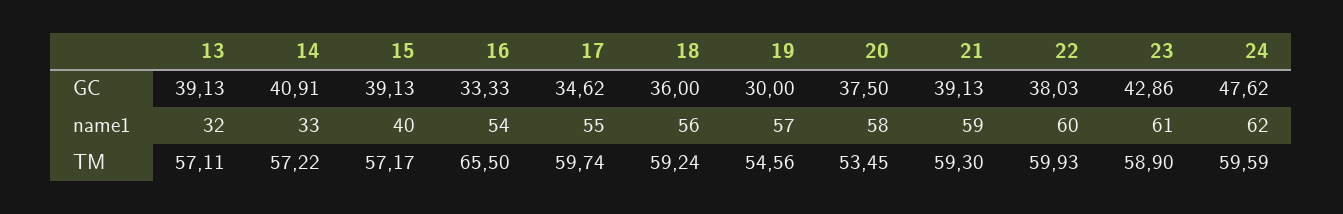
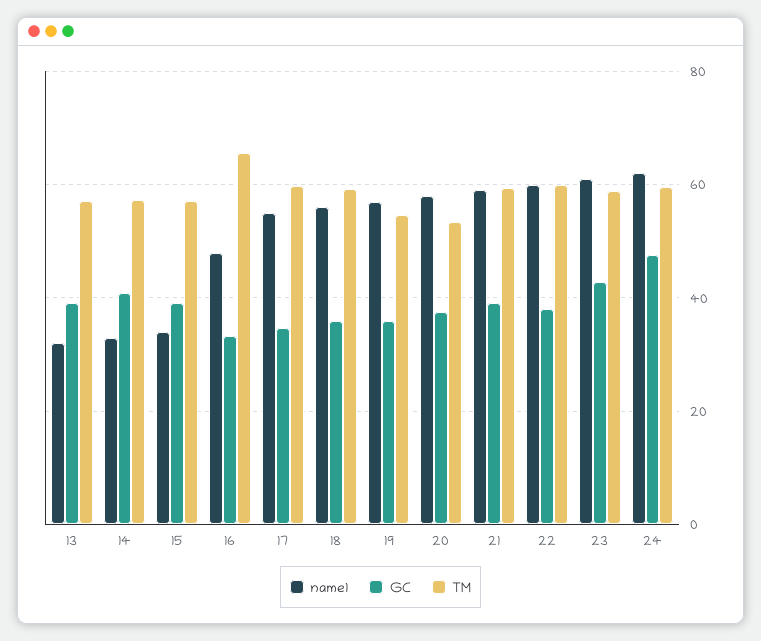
  {
    "GC": {
      "13": 39.13,
      "14": 40.91,
      "15": 39.13,
      "16": 33.33,
      "17": 34.62,
      "18": 36,
-     "19": 30,
+     "19": 36,
      "20": 37.5,
      "21": 39.13,
      "22": 38.03,
      "23": 42.86,
      "24": 47.62
    },
    "name1": {
      "13": 32,
      "14": 33,
-     "15": 40,
+     "15": 34,
-     "16": 54,
+     "16": 48,
      "17": 55,
      "18": 56,
      "19": 57,
      "20": 58,
      "21": 59,
      "22": 60,
      "23": 61,
      "24": 62
    },
    "TM": {
      "13": 57.11,
      "14": 57.22,
      "15": 57.17,
      "16": 65.5,
      "17": 59.74,
      "18": 59.24,
      "19": 54.56,
      "20": 53.45,
      "21": 59.3,
      "22": 59.93,
      "23": 58.9,
      "24": 59.59
    }
  }

